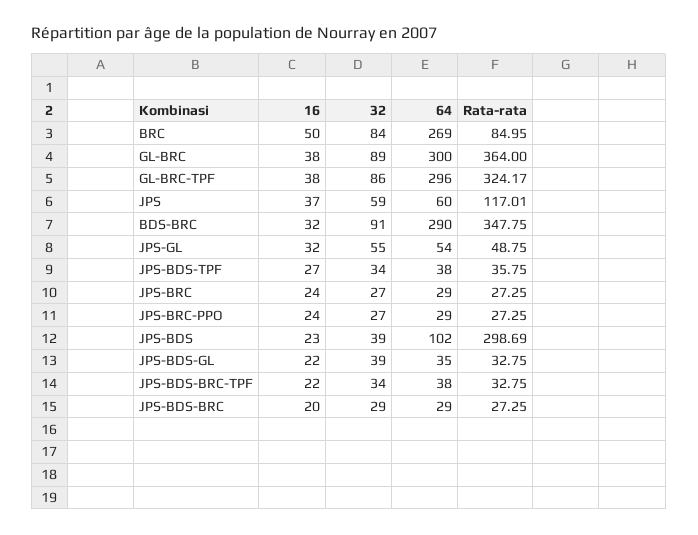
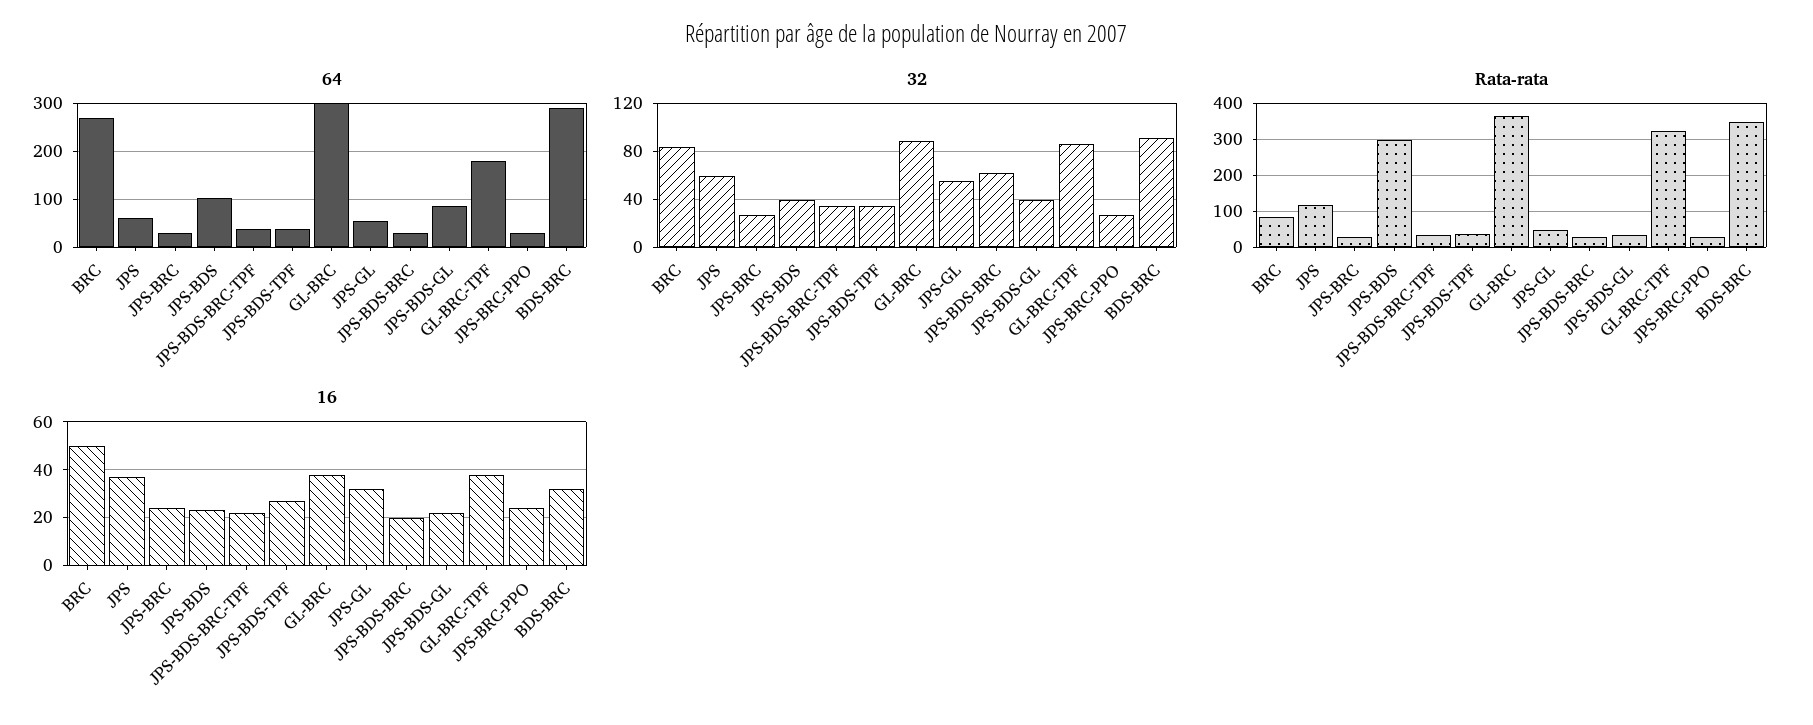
  {
    "16": {
      "BRC": 50,
      "GL-BRC": 38,
      "GL-BRC-TPF": 38,
      "JPS": 37,
      "BDS-BRC": 32,
      "JPS-GL": 32,
      "JPS-BDS-TPF": 27,
      "JPS-BRC": 24,
      "JPS-BRC-PPO": 24,
      "JPS-BDS": 23,
      "JPS-BDS-GL": 22,
      "JPS-BDS-BRC-TPF": 22,
      "JPS-BDS-BRC": 20
    },
    "32": {
      "BRC": 84,
      "GL-BRC": 89,
      "GL-BRC-TPF": 86,
      "JPS": 59,
      "BDS-BRC": 91,
      "JPS-GL": 55,
      "JPS-BDS-TPF": 34,
      "JPS-BRC": 27,
      "JPS-BRC-PPO": 27,
      "JPS-BDS": 39,
      "JPS-BDS-GL": 39,
      "JPS-BDS-BRC-TPF": 34,
-     "JPS-BDS-BRC": 29
+     "JPS-BDS-BRC": 60
    },
    "64": {
      "BRC": 269,
      "GL-BRC": 300,
-     "GL-BRC-TPF": 296,
+     "GL-BRC-TPF": 180,
      "JPS": 60,
      "BDS-BRC": 290,
      "JPS-GL": 54,
      "JPS-BDS-TPF": 38,
      "JPS-BRC": 29,
      "JPS-BRC-PPO": 29,
      "JPS-BDS": 102,
-     "JPS-BDS-GL": 35,
+     "JPS-BDS-GL": 80,
      "JPS-BDS-BRC-TPF": 38,
      "JPS-BDS-BRC": 29
    },
    "Rata-rata": {
      "BRC": 84.95,
      "GL-BRC": 364,
      "GL-BRC-TPF": 324.17,
      "JPS": 117.01,
      "BDS-BRC": 347.75,
      "JPS-GL": 48.75,
      "JPS-BDS-TPF": 35.75,
      "JPS-BRC": 27.25,
      "JPS-BRC-PPO": 27.25,
      "JPS-BDS": 298.69,
      "JPS-BDS-GL": 32.75,
      "JPS-BDS-BRC-TPF": 32.75,
      "JPS-BDS-BRC": 27.25
    }
  }

